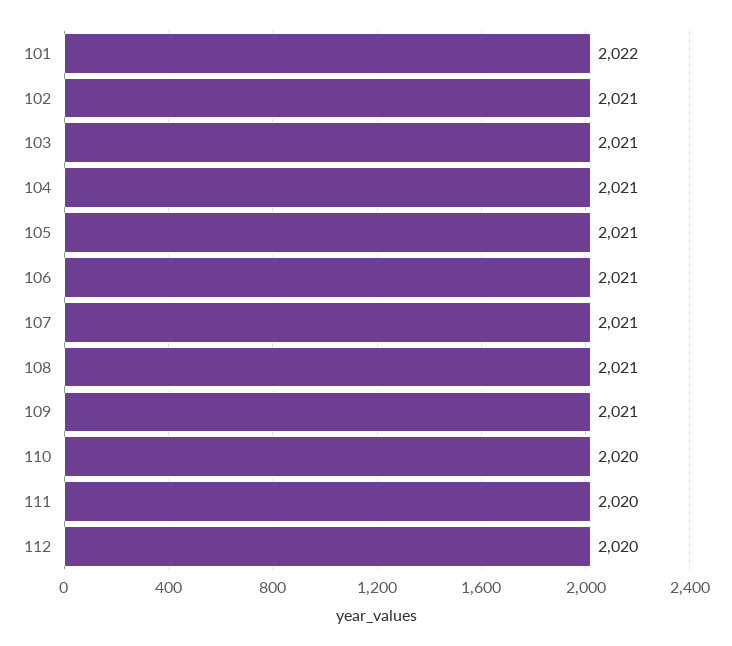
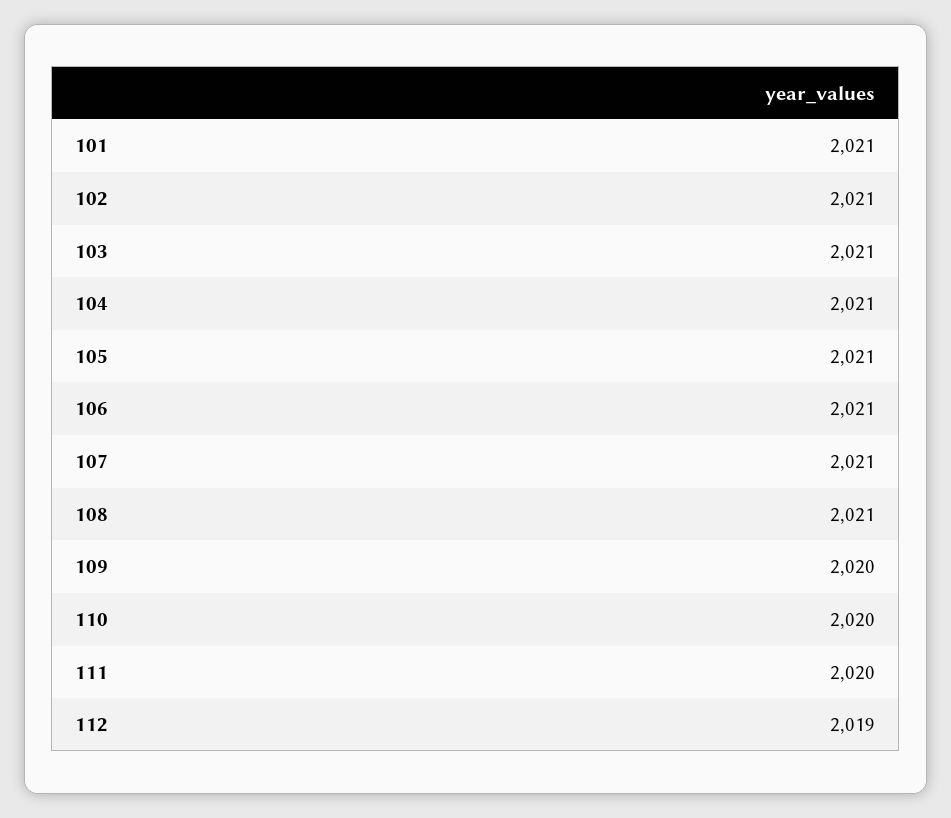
  {
-   "101": 2022,
+   "101": 2021,
    "102": 2021,
    "103": 2021,
    "104": 2021,
    "105": 2021,
    "106": 2021,
    "107": 2021,
    "108": 2021,
-   "109": 2021,
+   "109": 2020,
    "110": 2020,
    "111": 2020,
-   "112": 2020
+   "112": 2019
  }

